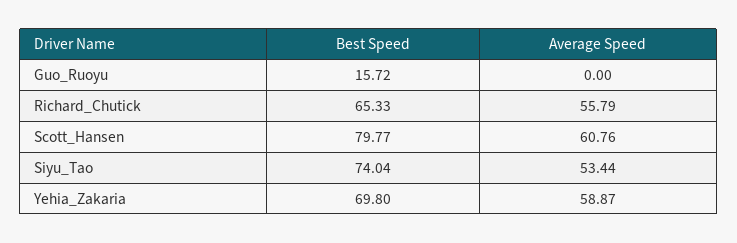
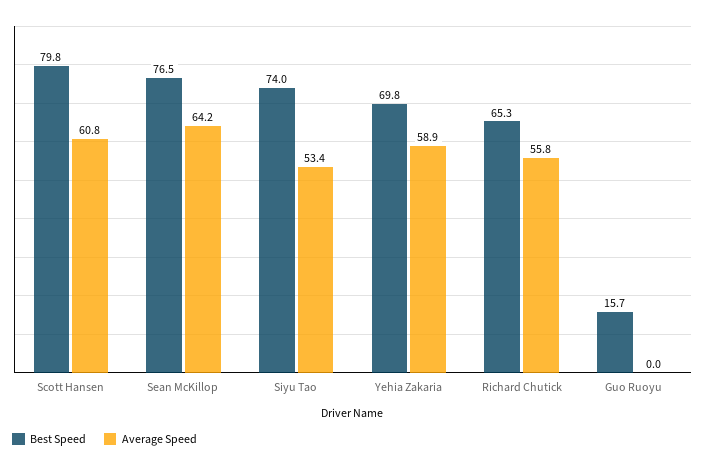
  {
    "Best Speed": {
      "Guo_Ruoyu": 15.72,
      "Richard_Chutick": 65.33,
      "Scott_Hansen": 79.77,
      "Siyu_Tao": 74.04,
-     "Yehia_Zakaria": 69.8
+     "Yehia_Zakaria": 69.8,
+     "Sean McKillop": 76.5
    },
    "Average Speed": {
      "Guo_Ruoyu": 0,
      "Richard_Chutick": 55.79,
      "Scott_Hansen": 60.76,
      "Siyu_Tao": 53.44,
-     "Yehia_Zakaria": 58.87
+     "Yehia_Zakaria": 58.87,
+     "Sean McKillop": 64.2
    }
  }

